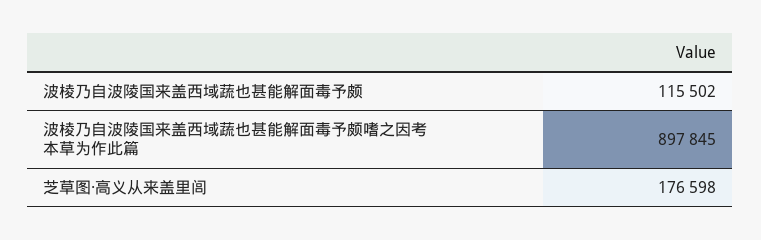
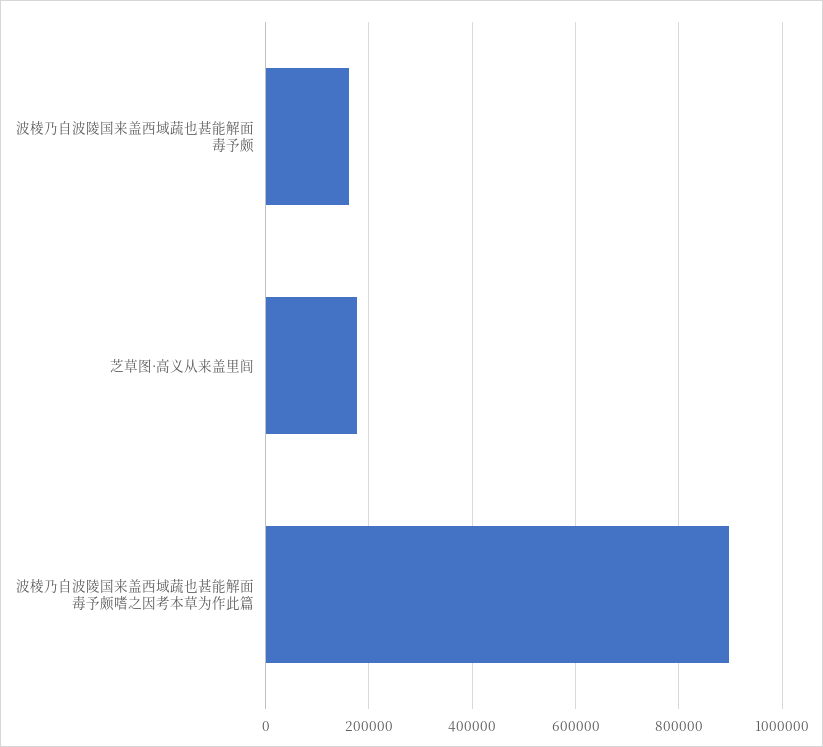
  {
-   "波棱乃自波陵国来盖西域蔬也甚能解面毒予颇": 115502,
+   "波棱乃自波陵国来盖西域蔬也甚能解面毒予颇": 160000,
    "波棱乃自波陵国来盖西域蔬也甚能解面毒予颇嗜之因考本草为作此篇": 897845,
    "芝草图·高义从来盖里闾": 176598
  }

